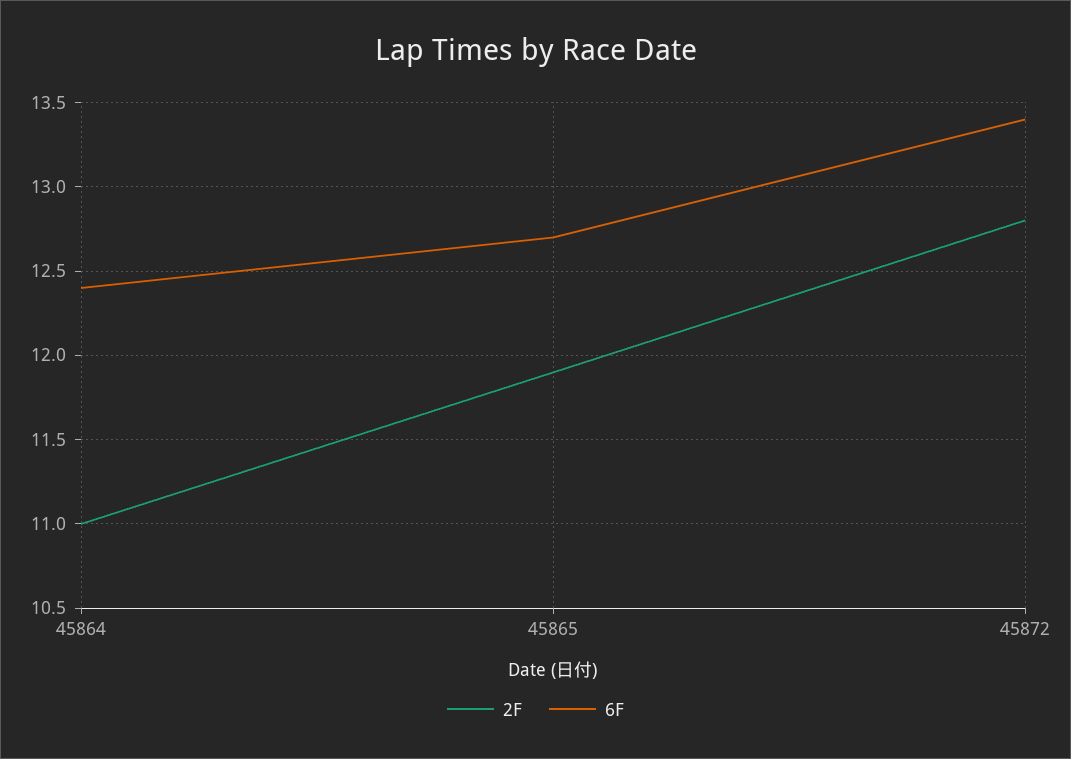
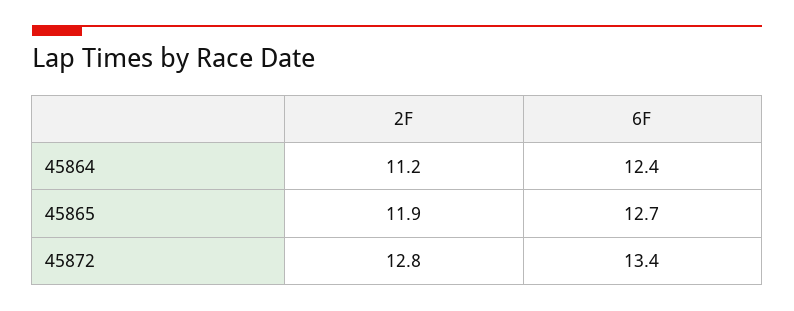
  {
    "2F": {
-     "45864": 11,
+     "45864": 11.2,
      "45865": 11.9,
      "45872": 12.8
    },
    "6F": {
      "45864": 12.4,
      "45865": 12.7,
      "45872": 13.4
    }
  }

